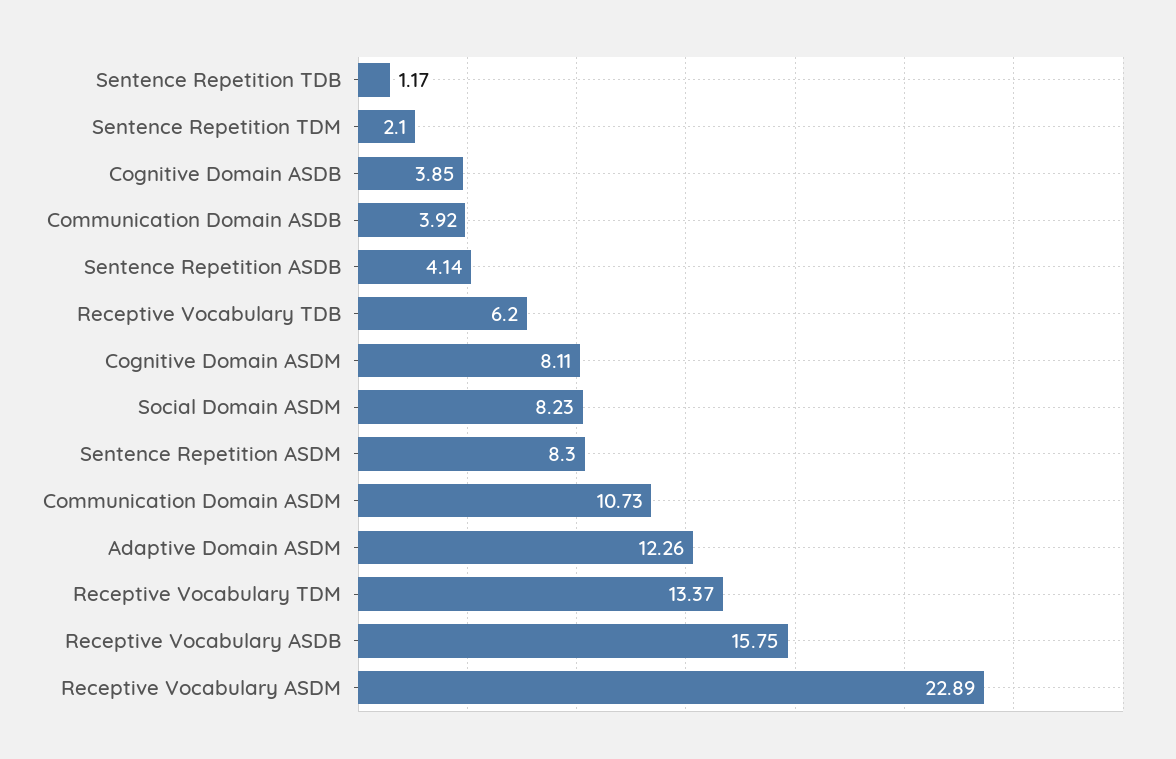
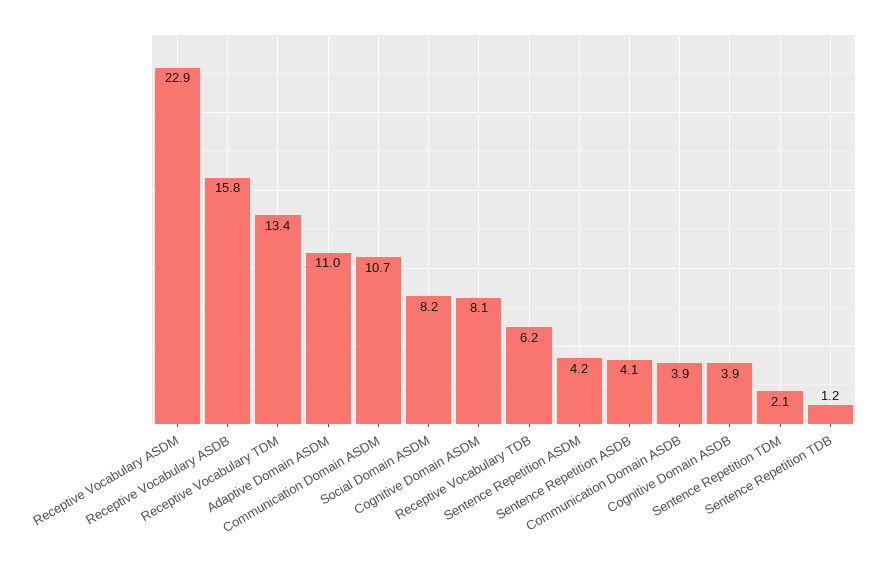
  {
    "Sentence Repetition TDB": 1.17,
    "Sentence Repetition TDM": 2.1,
    "Cognitive Domain ASDB": 3.85,
    "Communication Domain ASDB": 3.92,
    "Sentence Repetition ASDB": 4.14,
    "Receptive Vocabulary TDB": 6.2,
    "Cognitive Domain ASDM": 8.11,
    "Social Domain ASDM": 8.23,
-   "Sentence Repetition ASDM": 8.3,
+   "Sentence Repetition ASDM": 4.2,
    "Communication Domain ASDM": 10.73,
-   "Adaptive Domain ASDM": 12.26,
+   "Adaptive Domain ASDM": 11,
    "Receptive Vocabulary TDM": 13.37,
    "Receptive Vocabulary ASDB": 15.75,
    "Receptive Vocabulary ASDM": 22.89
  }

